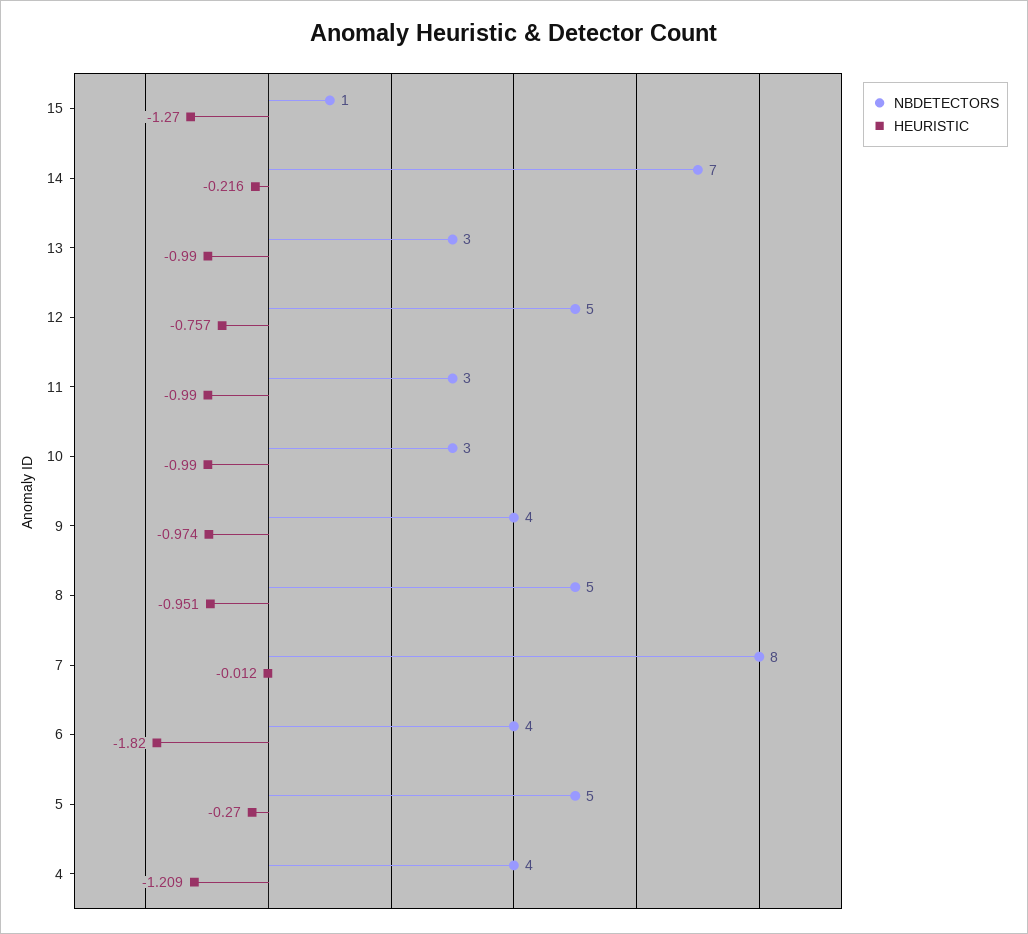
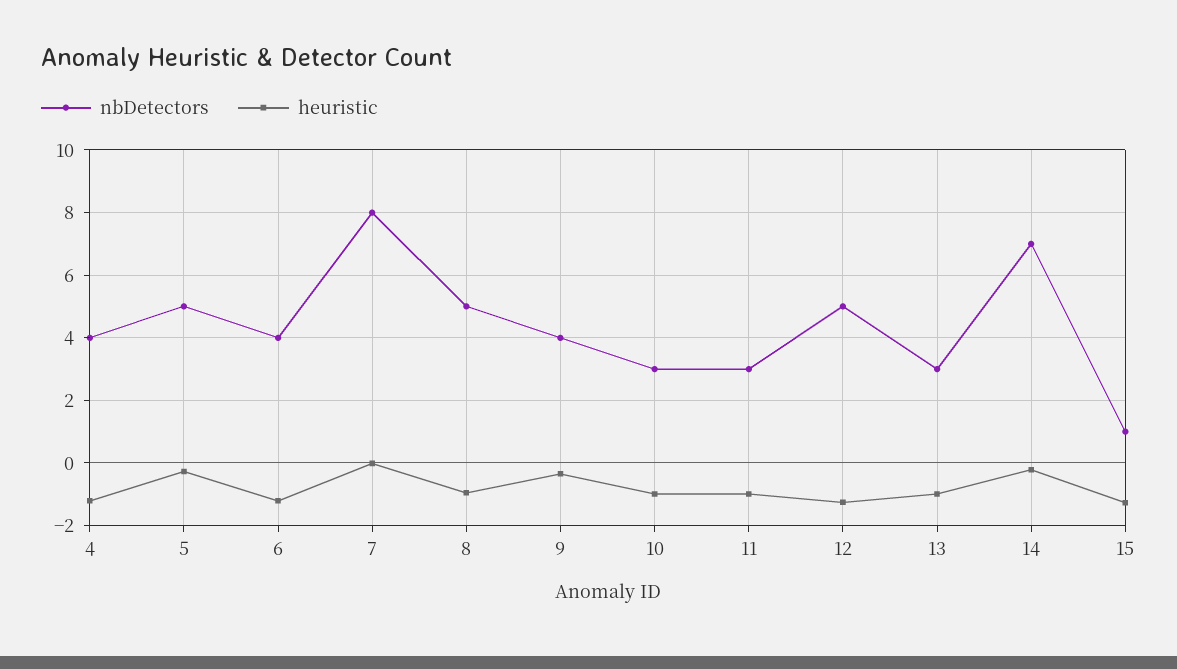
  {
    "NBDETECTORS": {
      "15": 1,
      "14": 7,
      "13": 3,
      "12": 5,
      "11": 3,
      "10": 3,
      "9": 4,
      "8": 5,
      "7": 8,
      "6": 4,
      "5": 5,
      "4": 4
    },
    "HEURISTIC": {
      "15": -1.27,
      "14": -0.216,
      "13": -0.99,
-     "12": -0.757,
+     "12": -1.2,
      "11": -0.99,
      "10": -0.99,
-     "9": -0.974,
+     "9": -0.4,
      "8": -0.951,
      "7": -0.012,
-     "6": -1.82,
+     "6": -1.2,
      "5": -0.27,
      "4": -1.209
    }
  }

